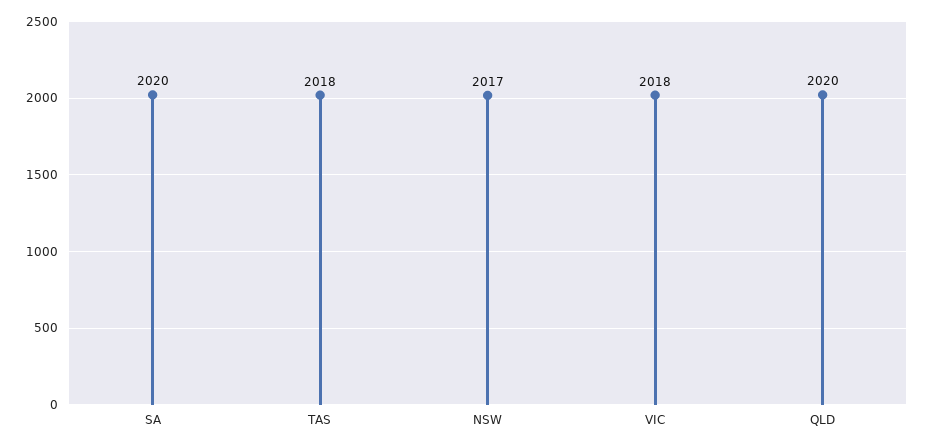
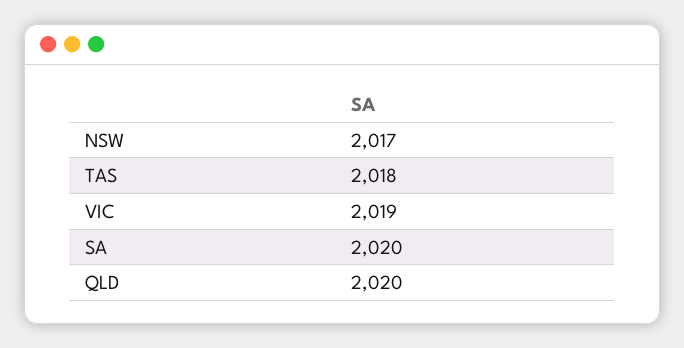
  {
    "SA": 2020,
    "TAS": 2018,
    "NSW": 2017,
-   "VIC": 2018,
+   "VIC": 2019,
    "QLD": 2020
  }

